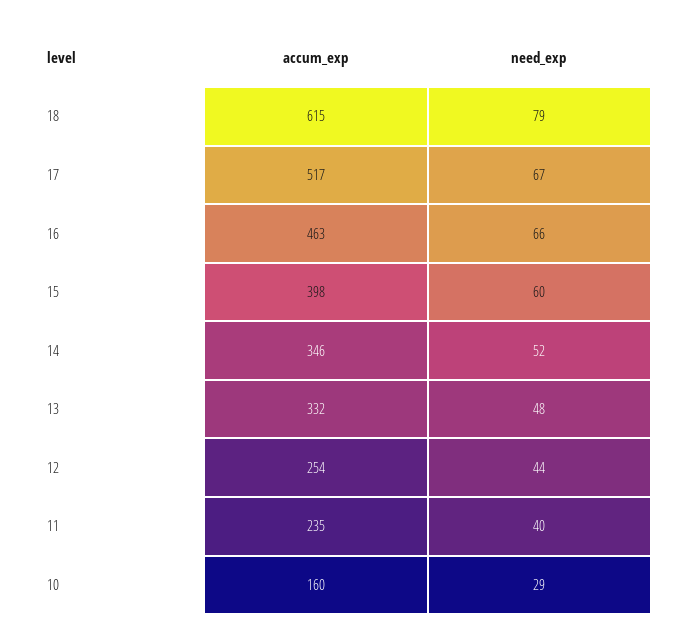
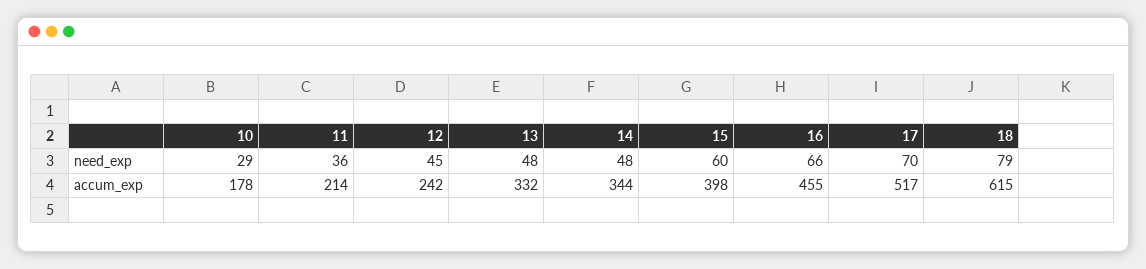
  {
    "accum_exp": {
      "18": 615,
      "17": 517,
-     "16": 463,
+     "16": 455,
      "15": 398,
-     "14": 346,
+     "14": 344,
      "13": 332,
-     "12": 254,
+     "12": 242,
-     "11": 235,
+     "11": 214,
-     "10": 160
+     "10": 178
    },
    "need_exp": {
      "18": 79,
-     "17": 67,
+     "17": 70,
      "16": 66,
      "15": 60,
-     "14": 52,
+     "14": 48,
      "13": 48,
-     "12": 44,
+     "12": 45,
-     "11": 40,
+     "11": 36,
      "10": 29
    }
  }

